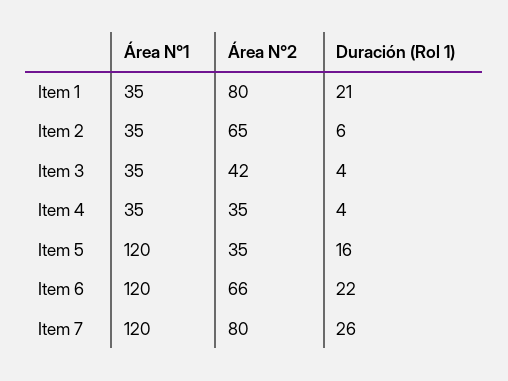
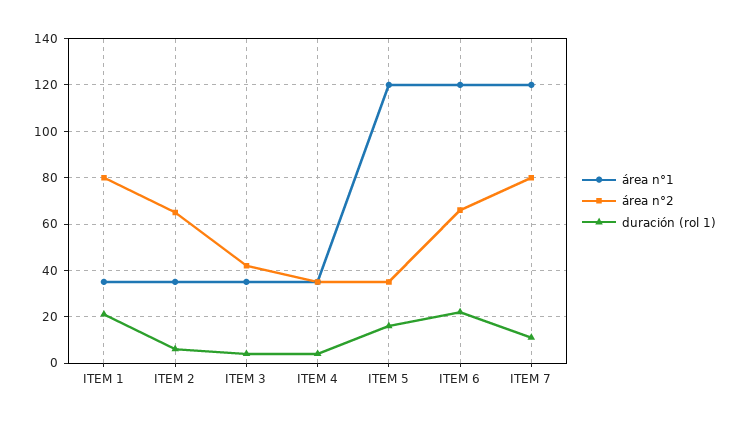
  {
    "Área N°1": {
      "Item 1": 35,
      "Item 2": 35,
      "Item 3": 35,
      "Item 4": 35,
      "Item 5": 120,
      "Item 6": 120,
      "Item 7": 120
    },
    "Área N°2": {
      "Item 1": 80,
      "Item 2": 65,
      "Item 3": 42,
      "Item 4": 35,
      "Item 5": 35,
      "Item 6": 66,
      "Item 7": 80
    },
    "Duración (Rol 1)": {
      "Item 1": 21,
      "Item 2": 6,
      "Item 3": 4,
      "Item 4": 4,
      "Item 5": 16,
      "Item 6": 22,
-     "Item 7": 26
+     "Item 7": 10
    }
  }

